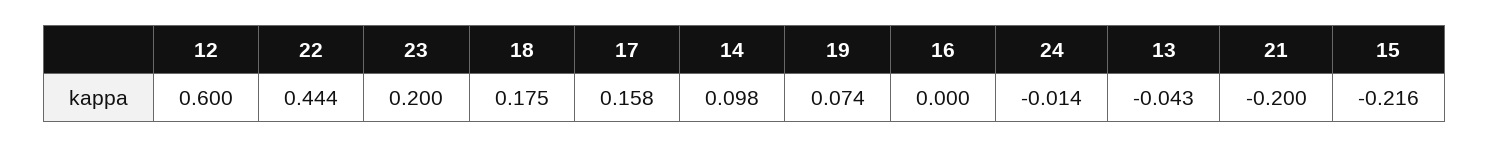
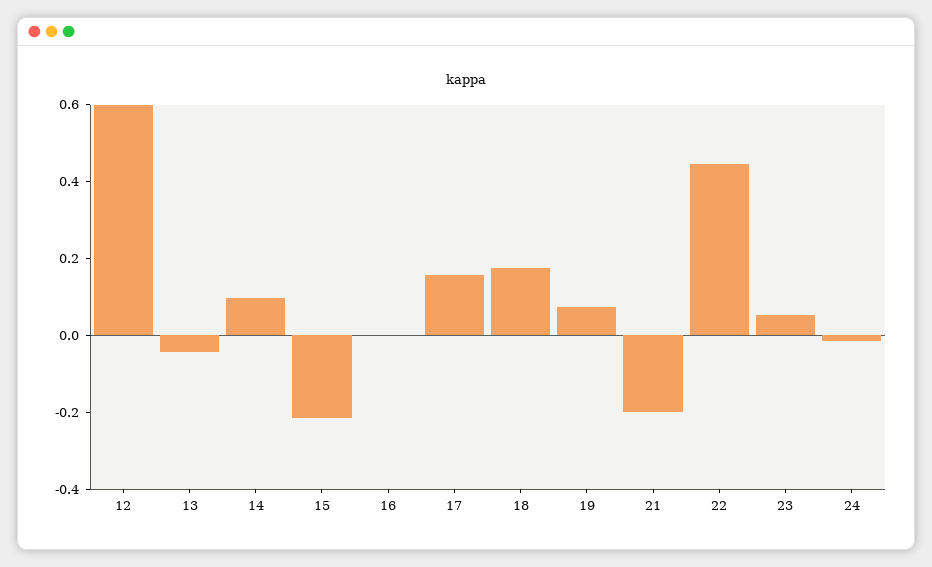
  {
    "12": 0.6,
    "22": 0.444,
-   "23": 0.2,
+   "23": 0.05,
    "18": 0.175,
    "17": 0.158,
    "14": 0.098,
    "19": 0.074,
    "16": 0,
    "24": -0.014,
    "13": -0.043,
    "21": -0.2,
    "15": -0.216
  }

